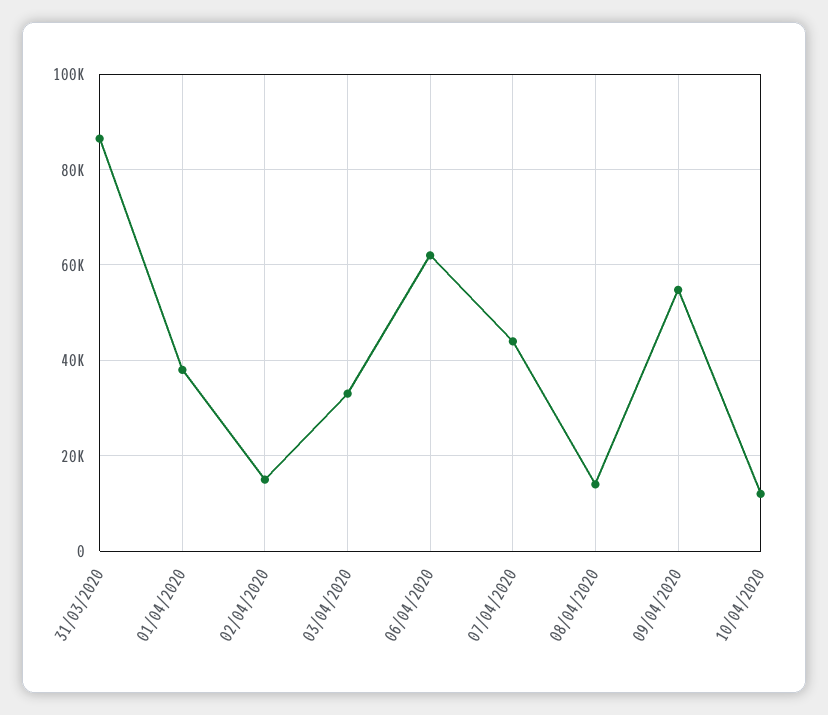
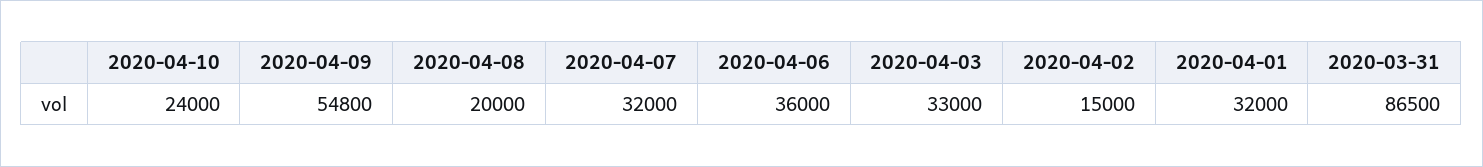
  {
    "31/03/2020": 86500,
-   "01/04/2020": 38000,
+   "01/04/2020": 32000,
    "02/04/2020": 15000,
    "03/04/2020": 33000,
-   "06/04/2020": 62000,
+   "06/04/2020": 36000,
-   "07/04/2020": 44000,
+   "07/04/2020": 32000,
-   "08/04/2020": 14000,
+   "08/04/2020": 20000,
    "09/04/2020": 54800,
-   "10/04/2020": 12000
+   "10/04/2020": 24000
  }

